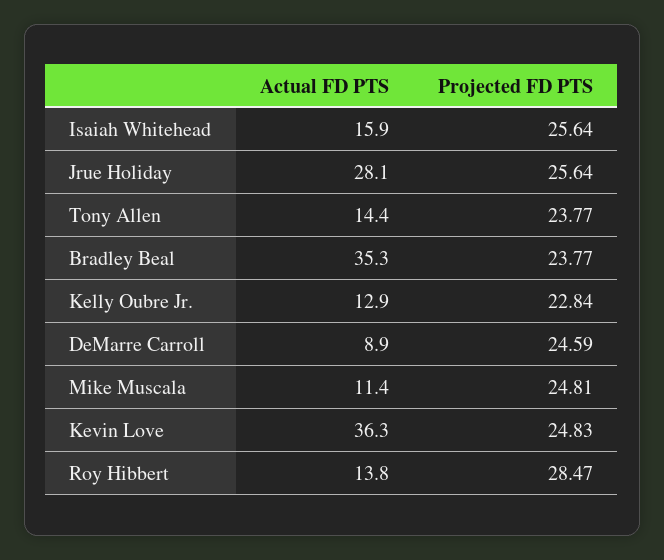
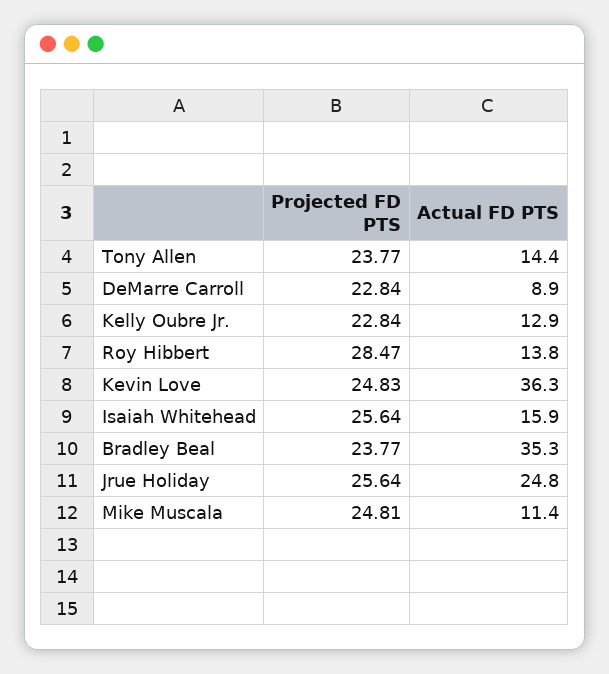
  {
    "Actual FD PTS": {
      "Isaiah Whitehead": 15.9,
-     "Jrue Holiday": 28.1,
+     "Jrue Holiday": 24.8,
      "Tony Allen": 14.4,
      "Bradley Beal": 35.3,
      "Kelly Oubre Jr.": 12.9,
      "DeMarre Carroll": 8.9,
      "Mike Muscala": 11.4,
      "Kevin Love": 36.3,
      "Roy Hibbert": 13.8
    },
    "Projected FD PTS": {
      "Isaiah Whitehead": 25.64,
      "Jrue Holiday": 25.64,
      "Tony Allen": 23.77,
      "Bradley Beal": 23.77,
      "Kelly Oubre Jr.": 22.84,
-     "DeMarre Carroll": 24.59,
+     "DeMarre Carroll": 22.84,
      "Mike Muscala": 24.81,
      "Kevin Love": 24.83,
      "Roy Hibbert": 28.47
    }
  }

